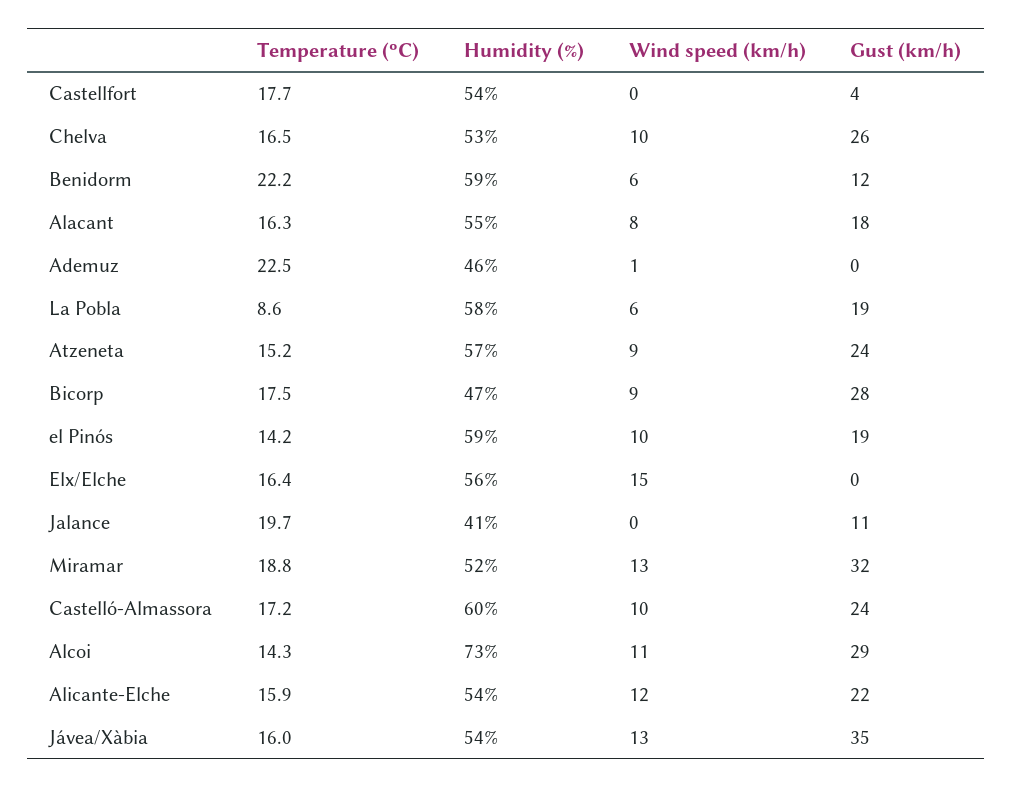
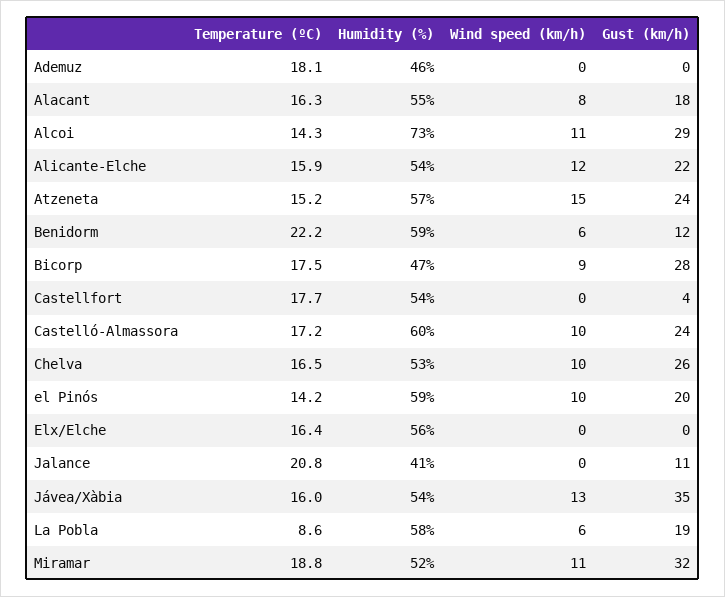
  {
    "Temperature (ºC)": {
      "Castellfort": 17.7,
      "Chelva": 16.5,
      "Benidorm": 22.2,
      "Alacant": 16.3,
-     "Ademuz": 22.5,
+     "Ademuz": 18.1,
      "La Pobla": 8.6,
      "Atzeneta": 15.2,
      "Bicorp": 17.5,
      "el Pinós": 14.2,
      "Elx/Elche": 16.4,
-     "Jalance": 19.7,
+     "Jalance": 20.8,
      "Miramar": 18.8,
      "Castelló-Almassora": 17.2,
      "Alcoi": 14.3,
      "Alicante-Elche": 15.9,
      "Jávea/Xàbia": 16
    },
    "Humidity (%)": {
      "Castellfort": 54,
      "Chelva": 53,
      "Benidorm": 59,
      "Alacant": 55,
      "Ademuz": 46,
      "La Pobla": 58,
      "Atzeneta": 57,
      "Bicorp": 47,
      "el Pinós": 59,
      "Elx/Elche": 56,
      "Jalance": 41,
      "Miramar": 52,
      "Castelló-Almassora": 60,
      "Alcoi": 73,
      "Alicante-Elche": 54,
      "Jávea/Xàbia": 54
    },
    "Wind speed (km/h)": {
      "Castellfort": 0,
      "Chelva": 10,
      "Benidorm": 6,
      "Alacant": 8,
-     "Ademuz": 1,
+     "Ademuz": 0,
      "La Pobla": 6,
-     "Atzeneta": 9,
+     "Atzeneta": 15,
      "Bicorp": 9,
      "el Pinós": 10,
-     "Elx/Elche": 15,
+     "Elx/Elche": 0,
      "Jalance": 0,
-     "Miramar": 13,
+     "Miramar": 11,
      "Castelló-Almassora": 10,
      "Alcoi": 11,
      "Alicante-Elche": 12,
      "Jávea/Xàbia": 13
    },
    "Gust (km/h)": {
      "Castellfort": 4,
      "Chelva": 26,
      "Benidorm": 12,
      "Alacant": 18,
      "Ademuz": 0,
      "La Pobla": 19,
      "Atzeneta": 24,
      "Bicorp": 28,
-     "el Pinós": 19,
+     "el Pinós": 20,
      "Elx/Elche": 0,
      "Jalance": 11,
      "Miramar": 32,
      "Castelló-Almassora": 24,
      "Alcoi": 29,
      "Alicante-Elche": 22,
      "Jávea/Xàbia": 35
    }
  }

